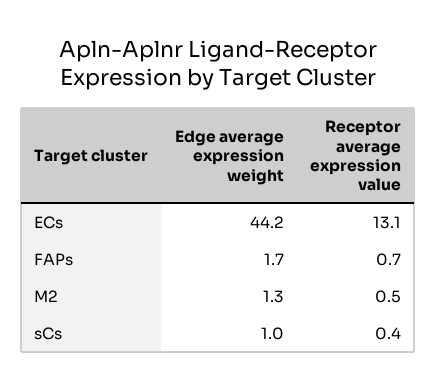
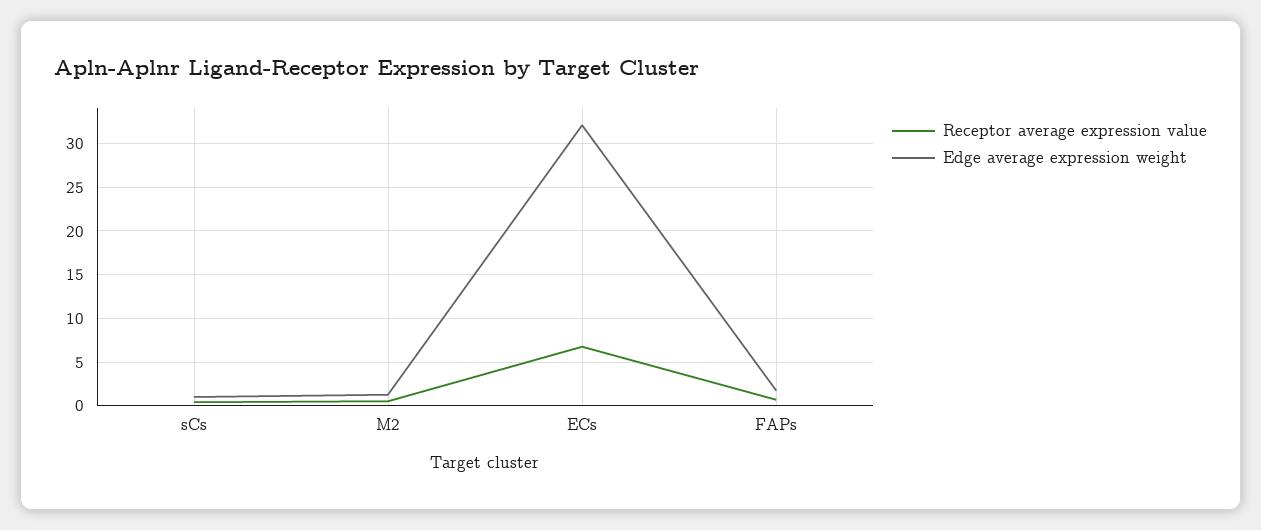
  {
    "Edge average expression weight": {
-     "ECs": 44.2,
+     "ECs": 32,
      "FAPs": 1.7,
      "M2": 1.3,
      "sCs": 1
    },
    "Receptor average expression value": {
-     "ECs": 13.1,
+     "ECs": 7,
      "FAPs": 0.7,
      "M2": 0.5,
      "sCs": 0.4
    }
  }

